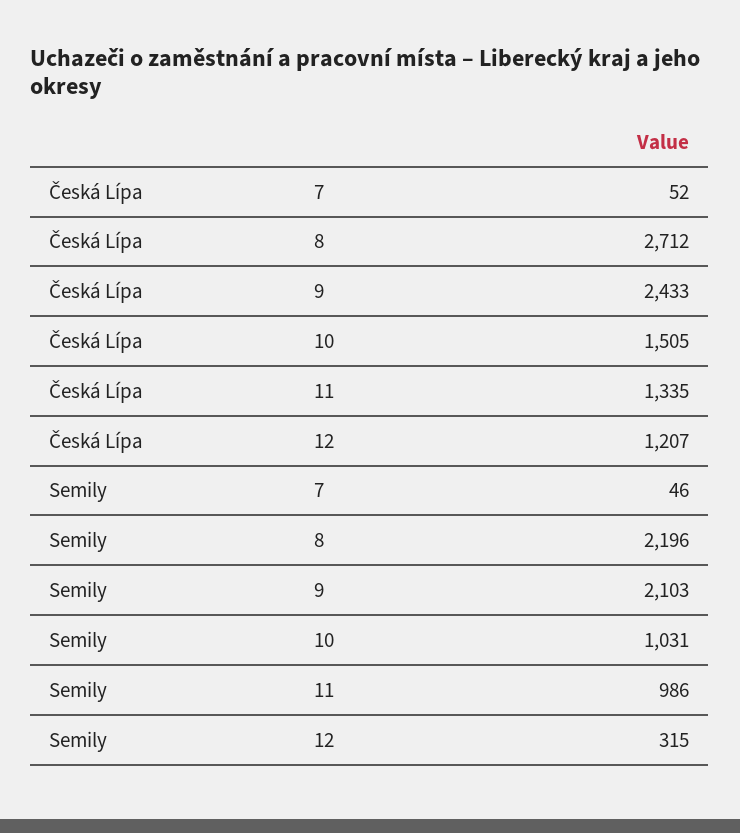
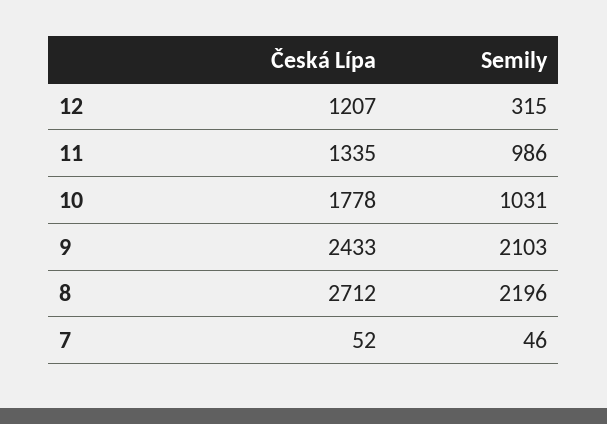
  {
    "Česká Lípa": {
      "7": 52,
      "8": 2712,
      "9": 2433,
-     "10": 1505,
+     "10": 1778,
      "11": 1335,
      "12": 1207
    },
    "Semily": {
      "7": 46,
      "8": 2196,
      "9": 2103,
      "10": 1031,
      "11": 986,
      "12": 315
    }
  }

